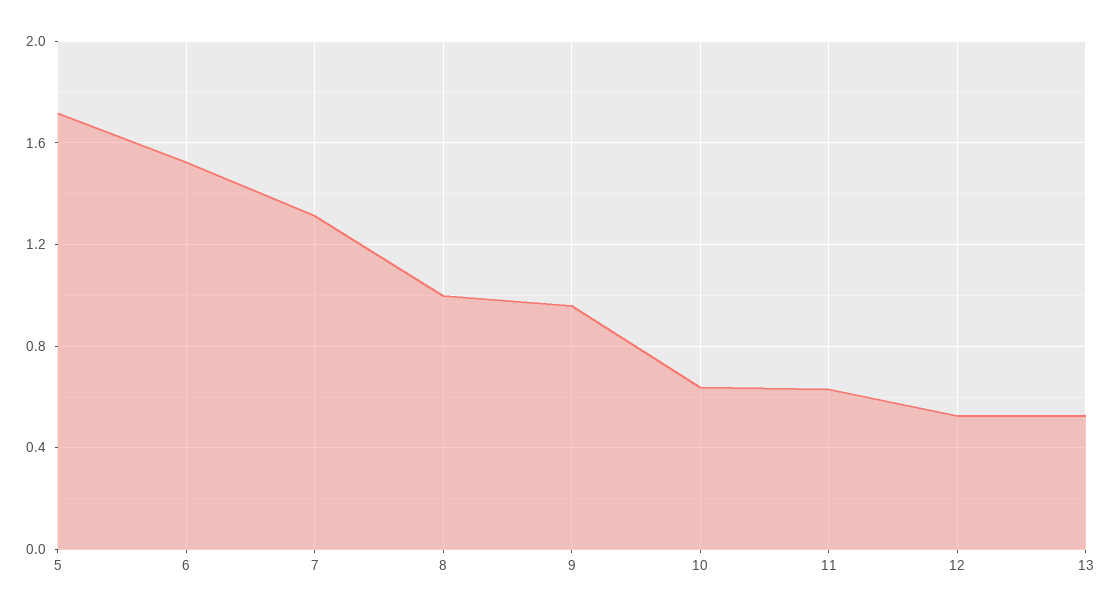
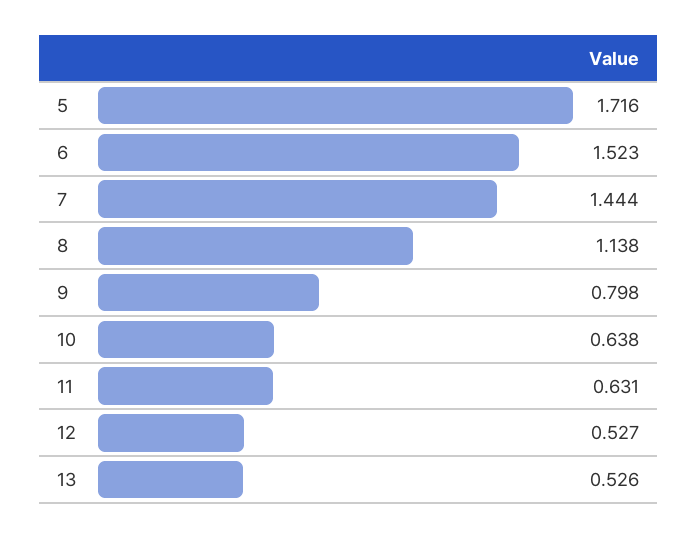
  {
    "5": 1.716,
    "6": 1.523,
-   "7": 1.3,
+   "7": 1.444,
-   "8": 1,
+   "8": 1.138,
-   "9": 0.95,
+   "9": 0.798,
    "10": 0.638,
    "11": 0.631,
    "12": 0.527,
    "13": 0.526
  }

